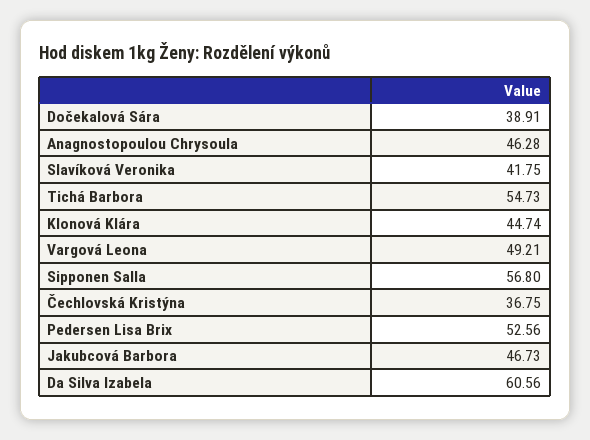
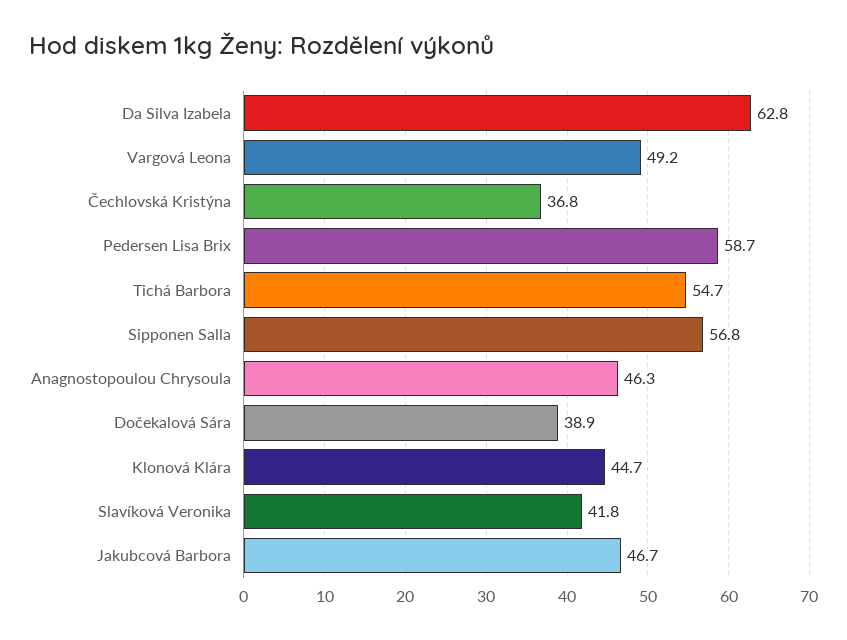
  {
    "Dočekalová Sára": 38.91,
    "Anagnostopoulou Chrysoula": 46.28,
    "Slavíková Veronika": 41.75,
    "Tichá Barbora": 54.73,
    "Klonová Klára": 44.74,
    "Vargová Leona": 49.21,
    "Sipponen Salla": 56.8,
    "Čechlovská Kristýna": 36.75,
-   "Pedersen Lisa Brix": 52.56,
+   "Pedersen Lisa Brix": 58.7,
    "Jakubcová Barbora": 46.73,
-   "Da Silva Izabela": 60.56
+   "Da Silva Izabela": 62.8
  }

